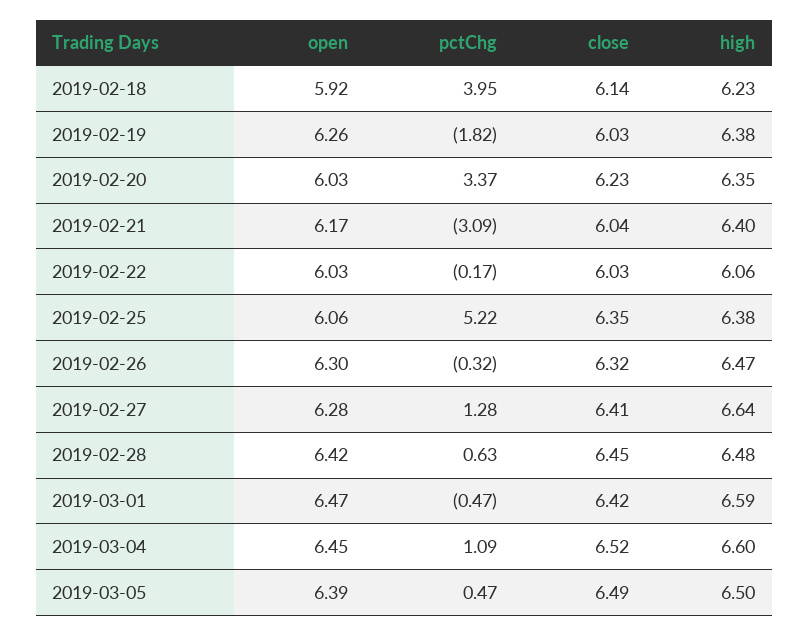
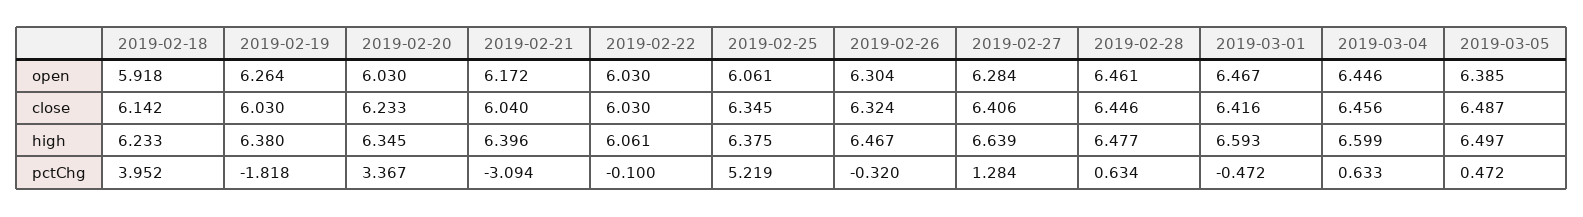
  {
    "open": {
      "2019-02-18": 5.918,
      "2019-02-19": 6.264,
      "2019-02-20": 6.03,
      "2019-02-21": 6.172,
      "2019-02-22": 6.03,
      "2019-02-25": 6.061,
      "2019-02-26": 6.304,
      "2019-02-27": 6.284,
-     "2019-02-28": 6.42,
+     "2019-02-28": 6.461,
      "2019-03-01": 6.467,
      "2019-03-04": 6.446,
      "2019-03-05": 6.385
    },
    "pctChg": {
      "2019-02-18": 3.952,
      "2019-02-19": -1.818,
      "2019-02-20": 3.367,
      "2019-02-21": -3.094,
-     "2019-02-22": -0.17,
+     "2019-02-22": -0.1,
      "2019-02-25": 5.219,
      "2019-02-26": -0.32,
      "2019-02-27": 1.284,
      "2019-02-28": 0.634,
      "2019-03-01": -0.472,
-     "2019-03-04": 1.09,
+     "2019-03-04": 0.633,
      "2019-03-05": 0.472
    },
    "close": {
      "2019-02-18": 6.142,
      "2019-02-19": 6.03,
      "2019-02-20": 6.233,
      "2019-02-21": 6.04,
      "2019-02-22": 6.03,
      "2019-02-25": 6.345,
      "2019-02-26": 6.324,
      "2019-02-27": 6.406,
      "2019-02-28": 6.446,
      "2019-03-01": 6.416,
-     "2019-03-04": 6.52,
+     "2019-03-04": 6.456,
      "2019-03-05": 6.487
    },
    "high": {
      "2019-02-18": 6.233,
      "2019-02-19": 6.38,
      "2019-02-20": 6.345,
      "2019-02-21": 6.396,
      "2019-02-22": 6.061,
      "2019-02-25": 6.375,
      "2019-02-26": 6.467,
      "2019-02-27": 6.639,
      "2019-02-28": 6.477,
      "2019-03-01": 6.593,
      "2019-03-04": 6.599,
      "2019-03-05": 6.497
    }
  }

